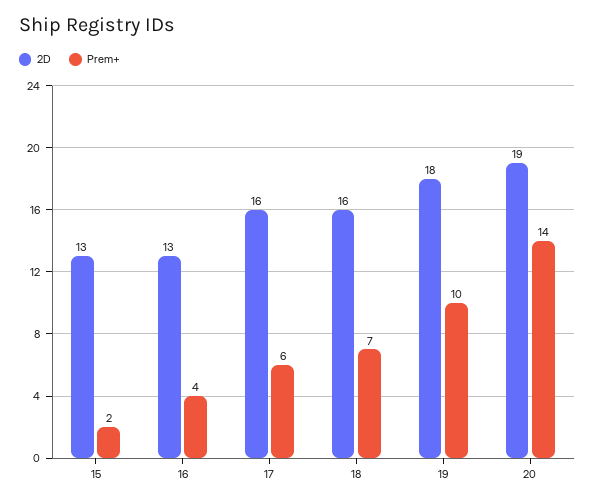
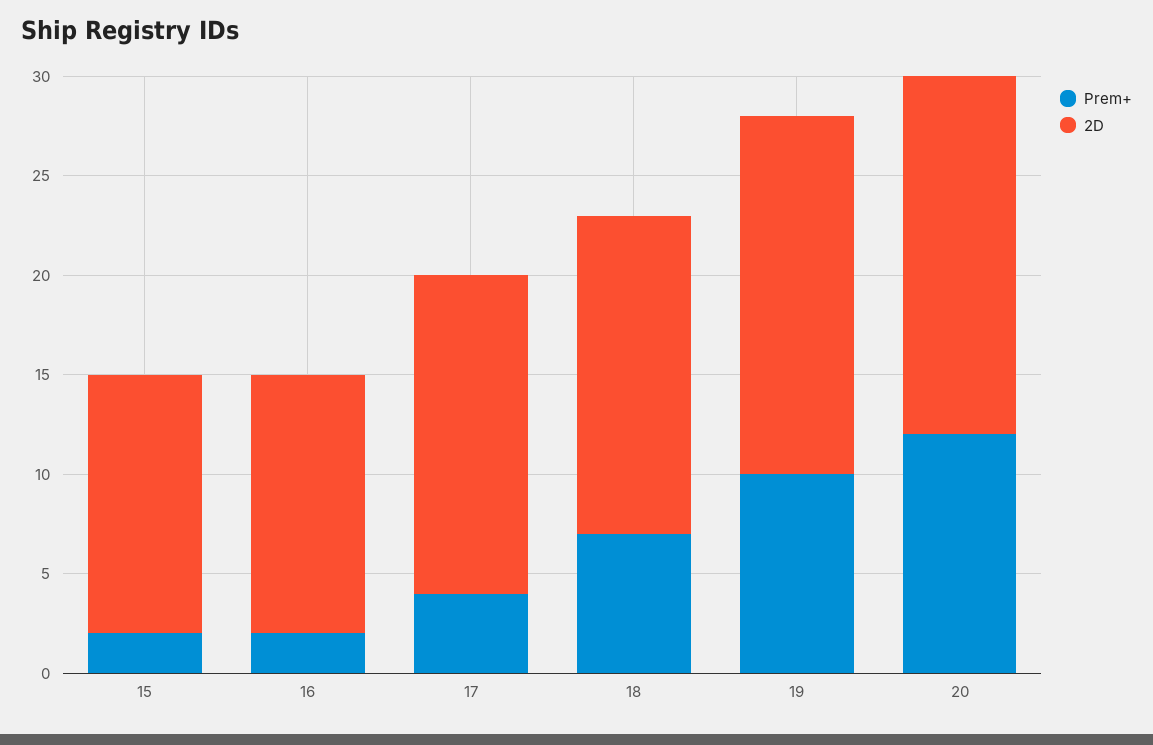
  {
    "2D": {
      "15": 13,
      "16": 13,
      "17": 16,
      "18": 16,
      "19": 18,
-     "20": 19
+     "20": 18
    },
    "Prem+": {
      "15": 2,
-     "16": 4,
+     "16": 2,
-     "17": 6,
+     "17": 4,
      "18": 7,
      "19": 10,
-     "20": 14
+     "20": 12
    }
  }

